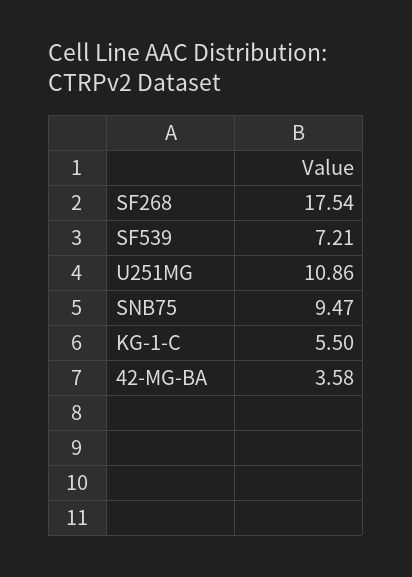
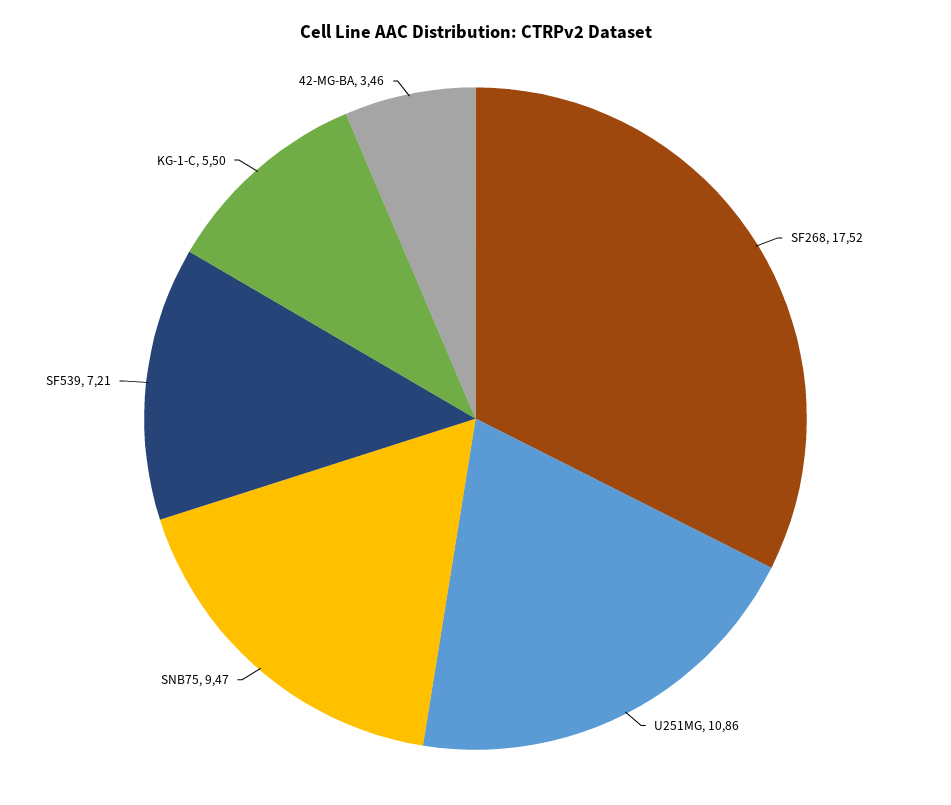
  {
-   "SF268": 17.54,
+   "SF268": 17.52,
    "SF539": 7.21,
    "U251MG": 10.86,
    "SNB75": 9.47,
    "KG-1-C": 5.5,
-   "42-MG-BA": 3.58
+   "42-MG-BA": 3.46
  }

